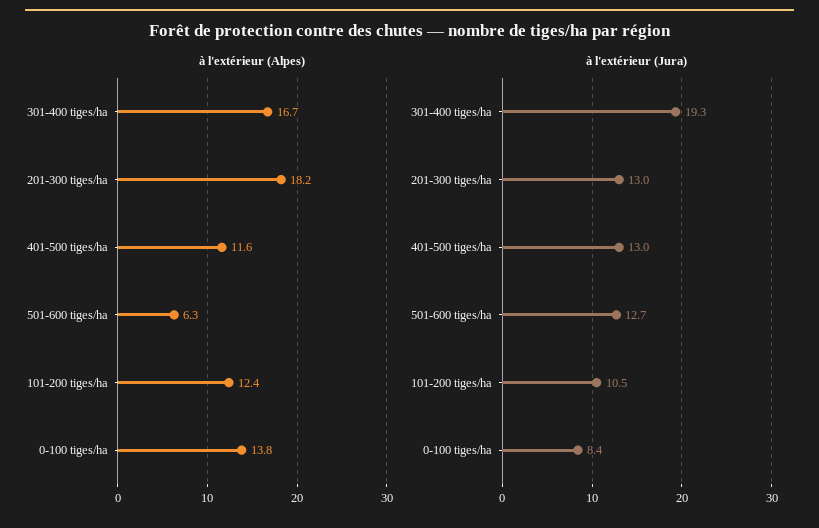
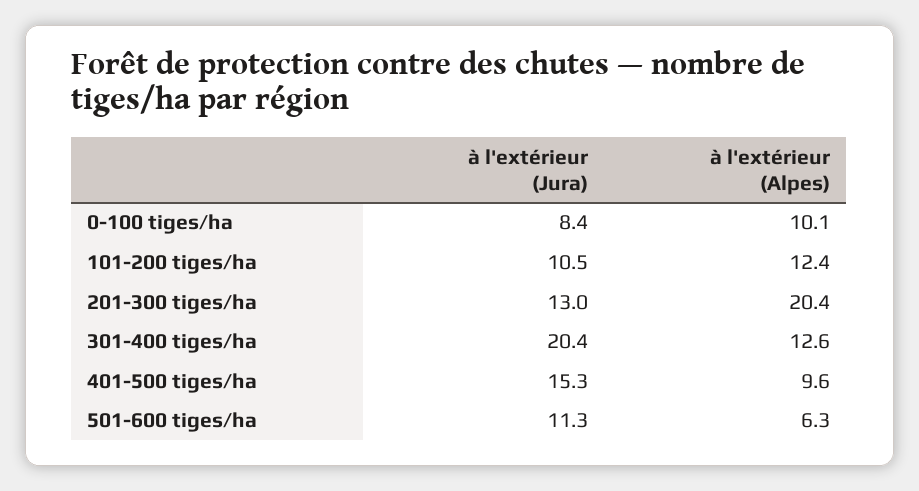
  {
    "à l'extérieur (Alpes)": {
-     "301-400 tiges/ha": 16.7,
+     "301-400 tiges/ha": 12.6,
-     "201-300 tiges/ha": 18.2,
+     "201-300 tiges/ha": 20.4,
-     "401-500 tiges/ha": 11.6,
+     "401-500 tiges/ha": 9.6,
      "501-600 tiges/ha": 6.3,
      "101-200 tiges/ha": 12.4,
-     "0-100 tiges/ha": 13.8
+     "0-100 tiges/ha": 10.1
    },
    "à l'extérieur (Jura)": {
-     "301-400 tiges/ha": 19.3,
+     "301-400 tiges/ha": 20.4,
      "201-300 tiges/ha": 13,
-     "401-500 tiges/ha": 13,
+     "401-500 tiges/ha": 15.3,
-     "501-600 tiges/ha": 12.7,
+     "501-600 tiges/ha": 11.3,
      "101-200 tiges/ha": 10.5,
      "0-100 tiges/ha": 8.4
    }
  }

